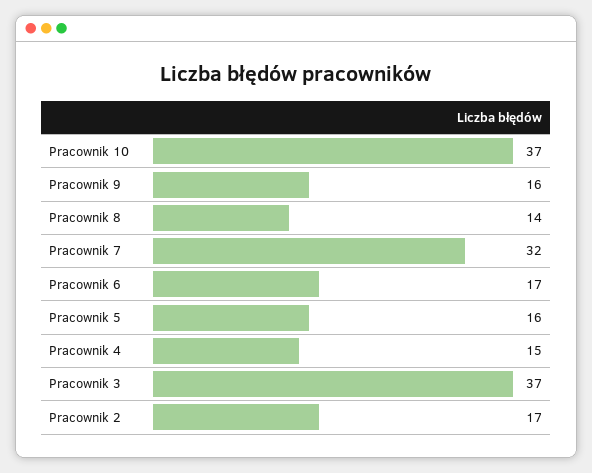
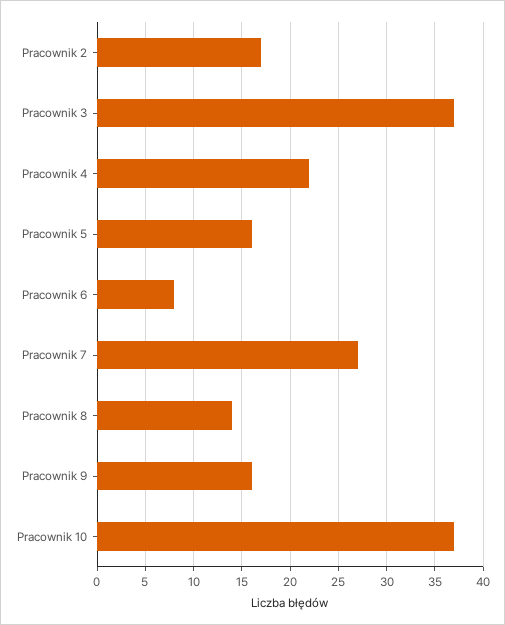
  {
    "Pracownik 10": 37,
    "Pracownik 9": 16,
    "Pracownik 8": 14,
-   "Pracownik 7": 32,
+   "Pracownik 7": 27,
-   "Pracownik 6": 17,
+   "Pracownik 6": 8,
    "Pracownik 5": 16,
-   "Pracownik 4": 15,
+   "Pracownik 4": 22,
    "Pracownik 3": 37,
    "Pracownik 2": 17
  }

